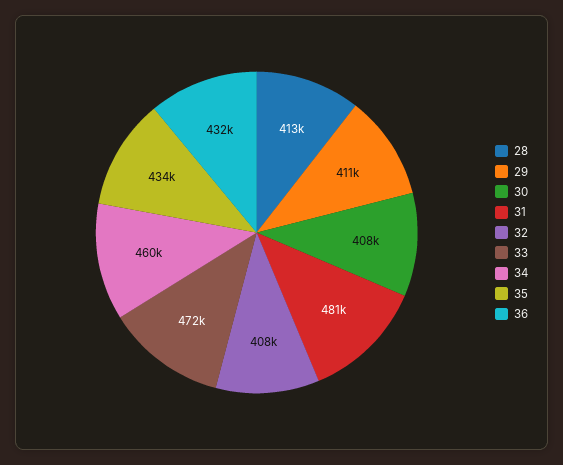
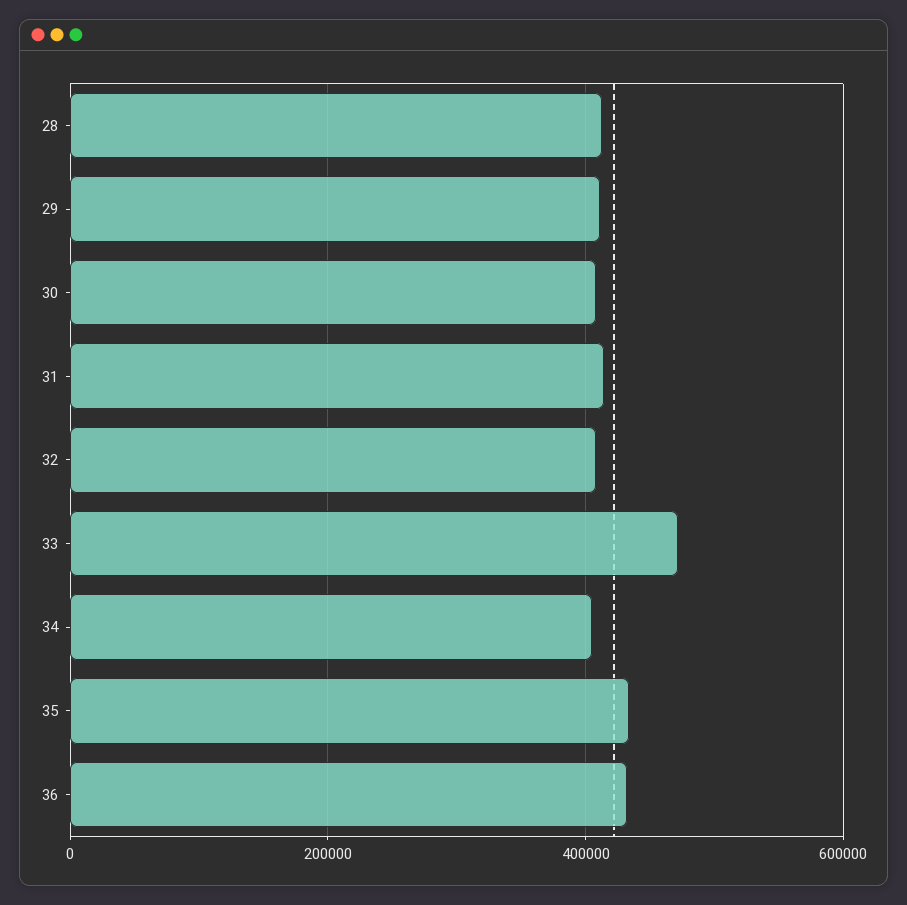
  {
    "28": 413000,
    "29": 411000,
    "30": 408000,
-   "31": 481000,
+   "31": 420000,
    "32": 408000,
    "33": 472000,
-   "34": 460000,
+   "34": 400000,
    "35": 434000,
    "36": 432000
  }

